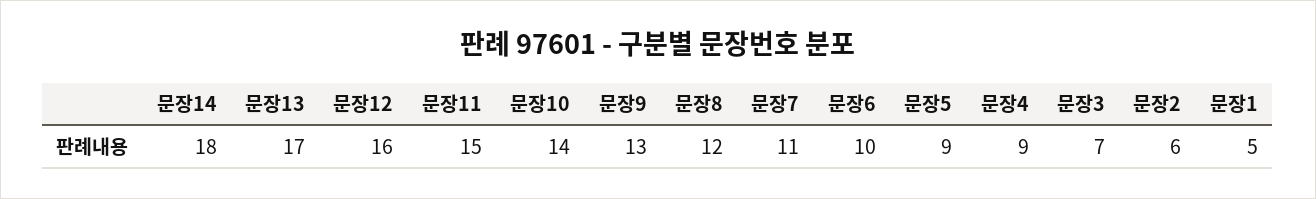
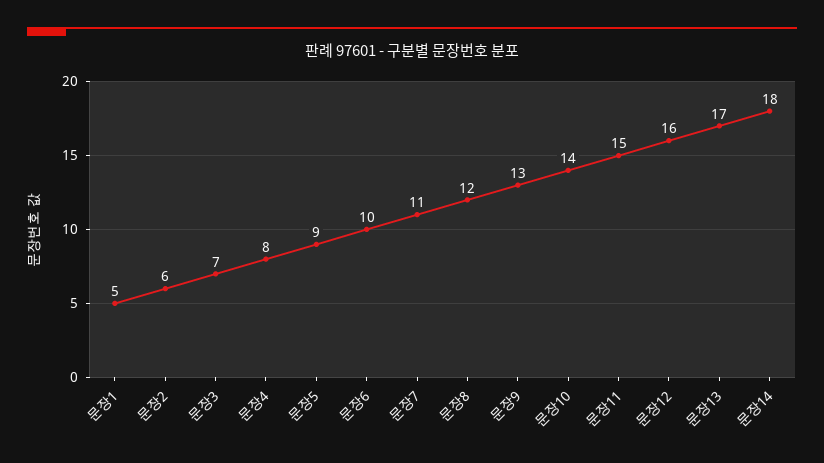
  {
    "문장14": 18,
    "문장13": 17,
    "문장12": 16,
    "문장11": 15,
    "문장10": 14,
    "문장9": 13,
    "문장8": 12,
    "문장7": 11,
    "문장6": 10,
    "문장5": 9,
-   "문장4": 9,
+   "문장4": 8,
    "문장3": 7,
    "문장2": 6,
    "문장1": 5
  }

